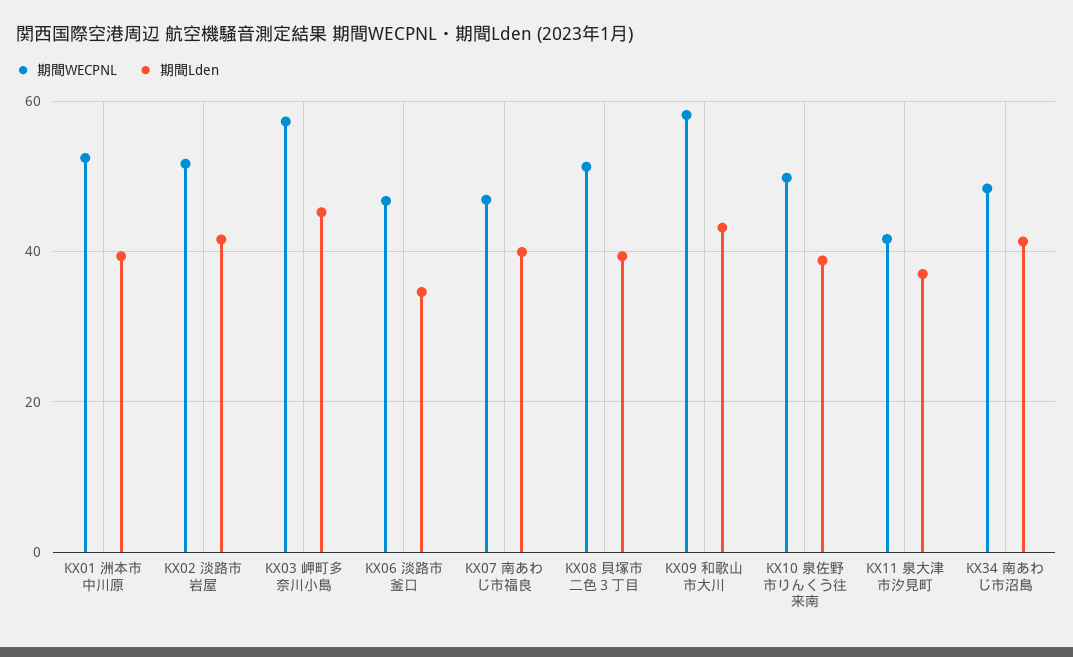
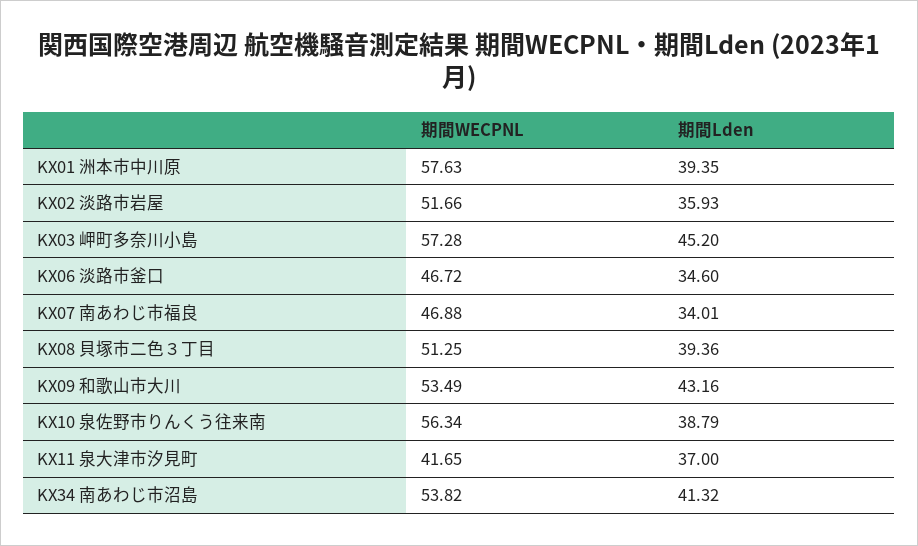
  {
    "期間WECPNL": {
-     "KX01 洲本市中川原": 52,
+     "KX01 洲本市中川原": 57.63,
      "KX02 淡路市岩屋": 51.66,
      "KX03 岬町多奈川小島": 57.28,
      "KX06 淡路市釜口": 46.72,
      "KX07 南あわじ市福良": 46.88,
      "KX08 貝塚市二色３丁目": 51.25,
-     "KX09 和歌山市大川": 58,
+     "KX09 和歌山市大川": 53.49,
-     "KX10 泉佐野市りんくう往来南": 50,
+     "KX10 泉佐野市りんくう往来南": 56.34,
      "KX11 泉大津市汐見町": 41.65,
-     "KX34 南あわじ市沼島": 48
+     "KX34 南あわじ市沼島": 53.82
    },
    "期間Lden": {
      "KX01 洲本市中川原": 39.35,
-     "KX02 淡路市岩屋": 42,
+     "KX02 淡路市岩屋": 35.93,
      "KX03 岬町多奈川小島": 45.2,
      "KX06 淡路市釜口": 34.6,
-     "KX07 南あわじ市福良": 40,
+     "KX07 南あわじ市福良": 34.01,
      "KX08 貝塚市二色３丁目": 39.36,
      "KX09 和歌山市大川": 43.16,
      "KX10 泉佐野市りんくう往来南": 38.79,
      "KX11 泉大津市汐見町": 37,
      "KX34 南あわじ市沼島": 41.32
    }
  }

